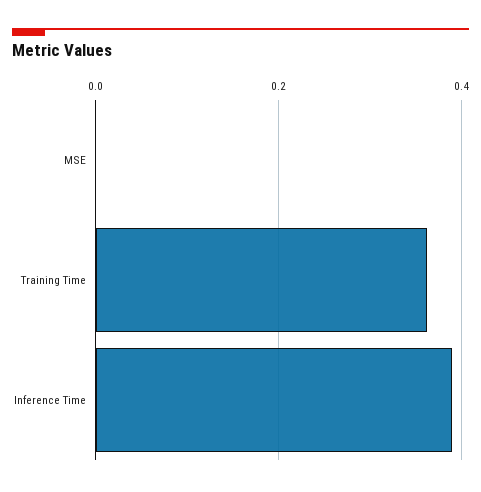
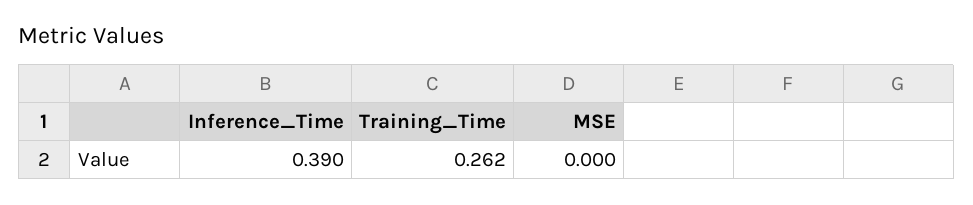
  {
    "MSE": 0,
-   "Training Time": 0.36,
+   "Training Time": 0.262,
    "Inference Time": 0.39
  }

